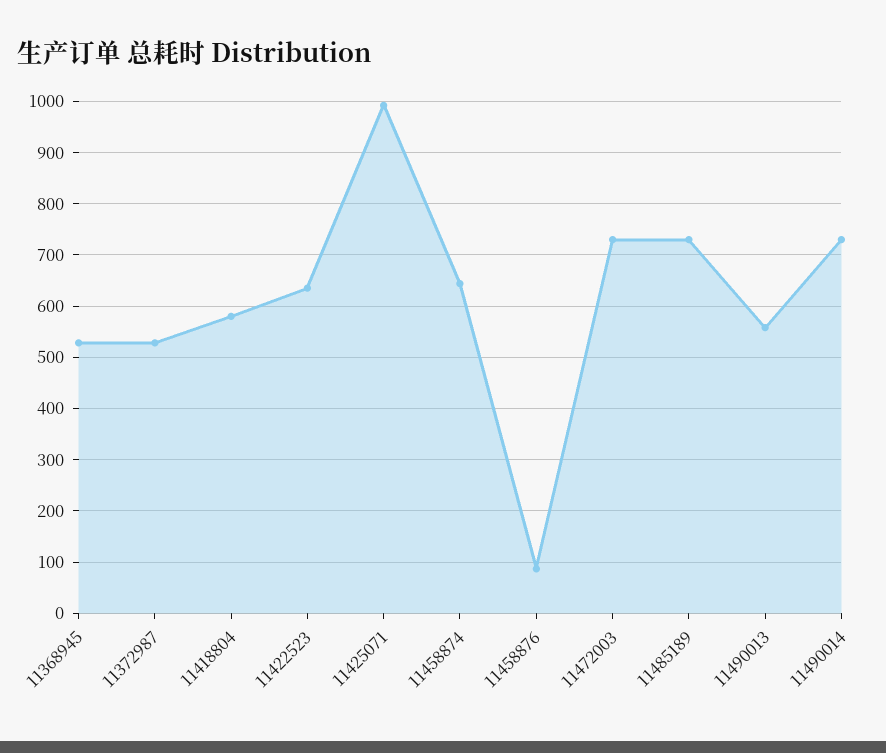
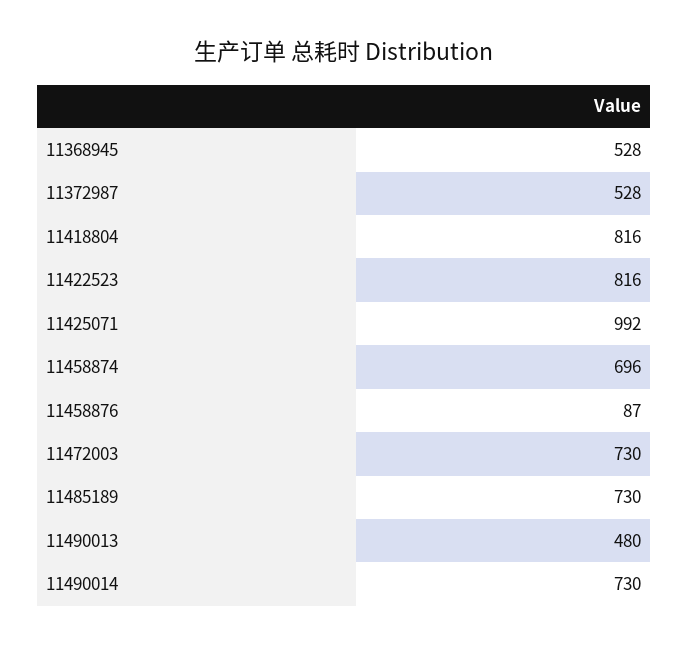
  {
    "11368945": 528,
    "11372987": 528,
-   "11418804": 580,
+   "11418804": 816,
-   "11422523": 640,
+   "11422523": 816,
    "11425071": 992,
-   "11458874": 640,
+   "11458874": 696,
    "11458876": 87,
    "11472003": 730,
    "11485189": 730,
-   "11490013": 560,
+   "11490013": 480,
    "11490014": 730
  }

